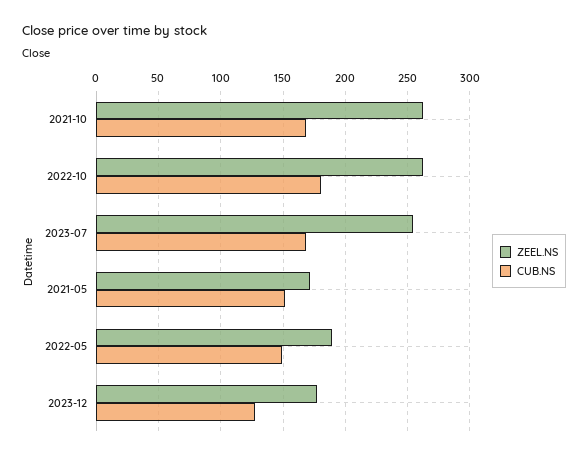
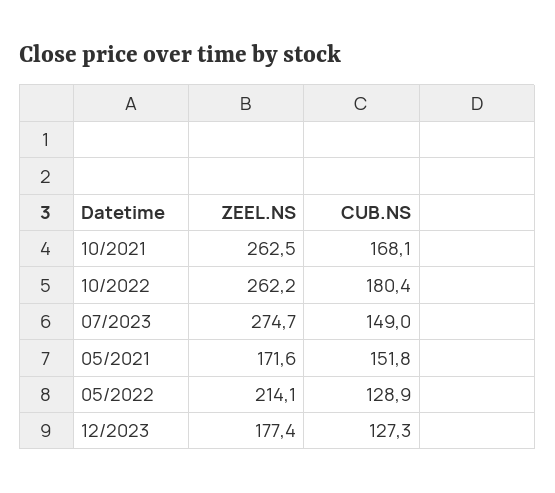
  {
    "ZEEL.NS": {
      "2021-10": 262.5,
      "2022-10": 262.2,
-     "2023-07": 255,
+     "2023-07": 274.7,
      "2021-05": 171.6,
-     "2022-05": 190,
+     "2022-05": 214.1,
      "2023-12": 177.4
    },
    "CUB.NS": {
      "2021-10": 168.1,
      "2022-10": 180.4,
-     "2023-07": 170,
+     "2023-07": 149,
      "2021-05": 151.8,
-     "2022-05": 150,
+     "2022-05": 128.9,
      "2023-12": 127.3
    }
  }

